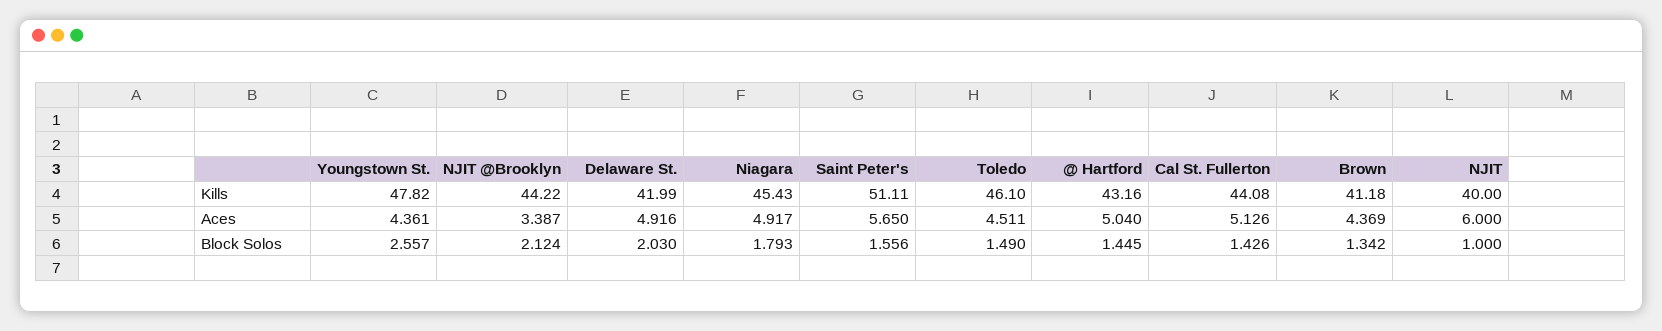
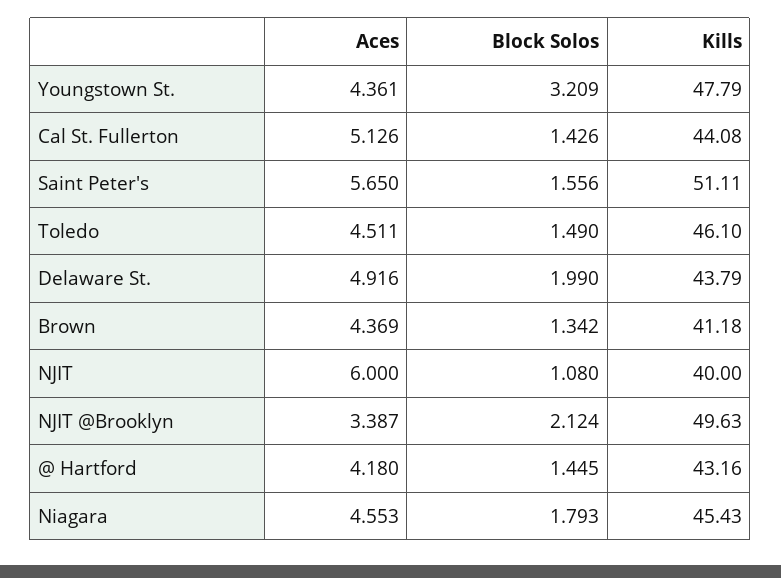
  {
    "Youngstown St.": {
-     "Kills": 47.82,
+     "Kills": 47.79,
      "Aces": 4.361,
-     "Block Solos": 2.557
+     "Block Solos": 3.209
    },
    "NJIT @Brooklyn": {
-     "Kills": 44.22,
+     "Kills": 49.63,
      "Aces": 3.387,
      "Block Solos": 2.124
    },
    "Delaware St.": {
-     "Kills": 41.99,
+     "Kills": 43.79,
      "Aces": 4.916,
-     "Block Solos": 2.03
+     "Block Solos": 1.99
    },
    "Niagara": {
      "Kills": 45.43,
-     "Aces": 4.917,
+     "Aces": 4.553,
      "Block Solos": 1.793
    },
    "Saint Peter's": {
      "Kills": 51.11,
      "Aces": 5.65,
      "Block Solos": 1.556
    },
    "Toledo": {
      "Kills": 46.1,
      "Aces": 4.511,
      "Block Solos": 1.49
    },
    "@ Hartford": {
      "Kills": 43.16,
-     "Aces": 5.04,
+     "Aces": 4.18,
      "Block Solos": 1.445
    },
    "Cal St. Fullerton": {
      "Kills": 44.08,
      "Aces": 5.126,
      "Block Solos": 1.426
    },
    "Brown": {
      "Kills": 41.18,
      "Aces": 4.369,
      "Block Solos": 1.342
    },
    "NJIT": {
      "Kills": 40,
      "Aces": 6,
-     "Block Solos": 1
+     "Block Solos": 1.08
    }
  }

